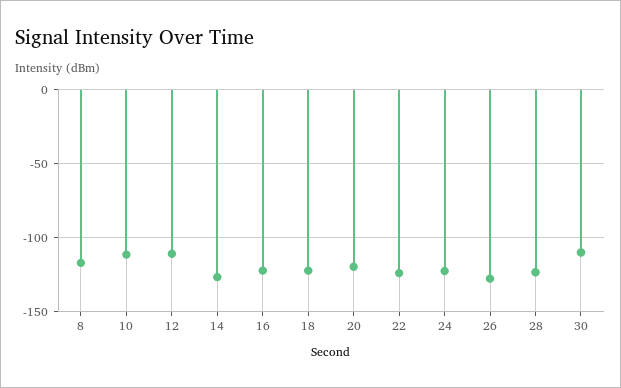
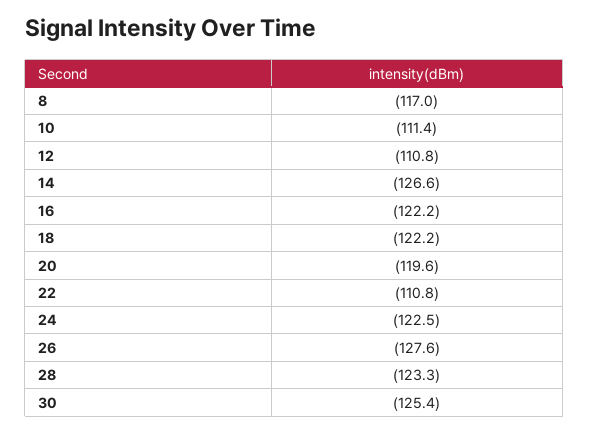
  {
    "8": -117,
    "10": -111.4,
    "12": -110.8,
    "14": -126.6,
    "16": -122.2,
    "18": -122.2,
    "20": -119.6,
-   "22": -125,
+   "22": -110.8,
    "24": -122.5,
    "26": -127.6,
    "28": -123.3,
-   "30": -110
+   "30": -125.4
  }

